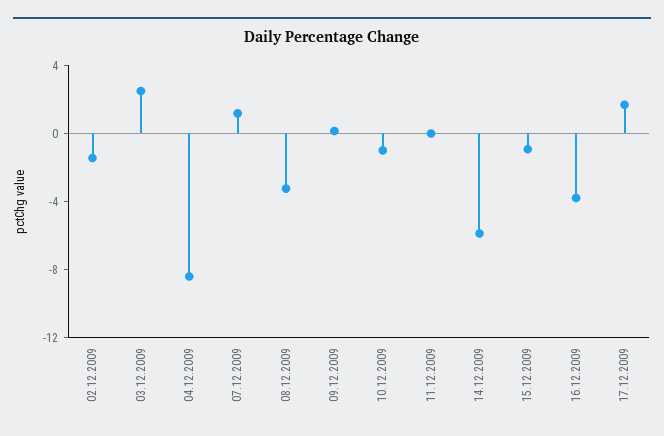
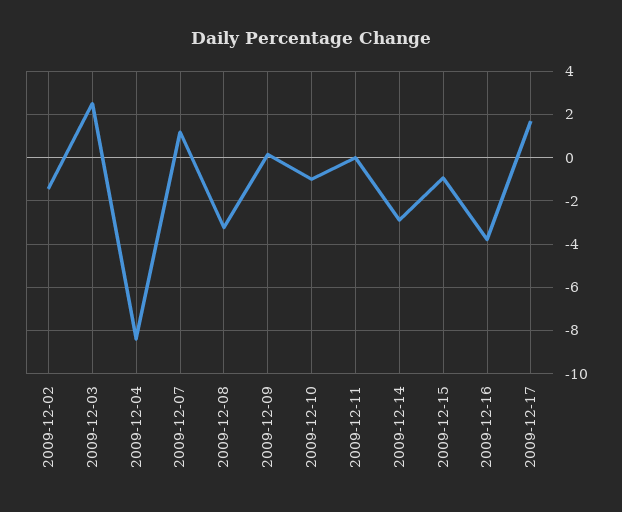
  {
    "02.12.2009": -1.5,
    "03.12.2009": 2.5,
    "04.12.2009": -8.5,
    "07.12.2009": 1,
    "08.12.2009": -3,
    "09.12.2009": 0,
    "10.12.2009": -1,
    "11.12.2009": 0,
-   "14.12.2009": -6,
+   "14.12.2009": -3,
    "15.12.2009": -1,
    "16.12.2009": -4,
    "17.12.2009": 1.5
  }

